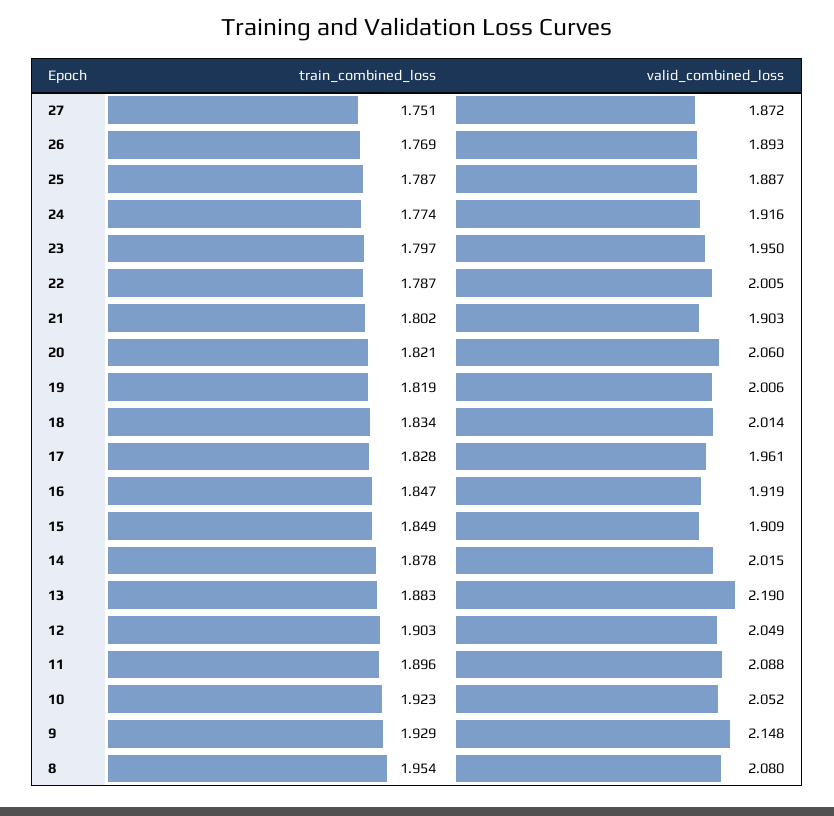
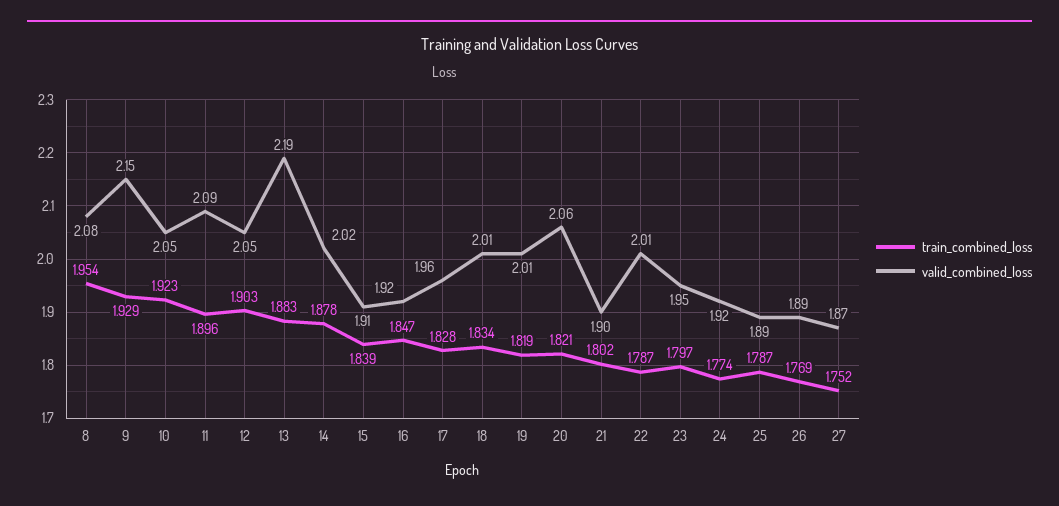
  {
    "train_combined_loss": {
-     "27": 1.751,
+     "27": 1.752,
      "26": 1.769,
      "25": 1.787,
      "24": 1.774,
      "23": 1.797,
      "22": 1.787,
      "21": 1.802,
      "20": 1.821,
      "19": 1.819,
      "18": 1.834,
      "17": 1.828,
      "16": 1.847,
-     "15": 1.849,
+     "15": 1.839,
      "14": 1.878,
      "13": 1.883,
      "12": 1.903,
      "11": 1.896,
      "10": 1.923,
      "9": 1.929,
      "8": 1.954
    },
    "valid_combined_loss": {
      "27": 1.872,
      "26": 1.893,
      "25": 1.887,
      "24": 1.916,
      "23": 1.95,
      "22": 2.005,
      "21": 1.903,
      "20": 2.06,
      "19": 2.006,
      "18": 2.014,
      "17": 1.961,
      "16": 1.919,
      "15": 1.909,
      "14": 2.015,
      "13": 2.19,
      "12": 2.049,
      "11": 2.088,
      "10": 2.052,
      "9": 2.148,
      "8": 2.08
    }
  }

